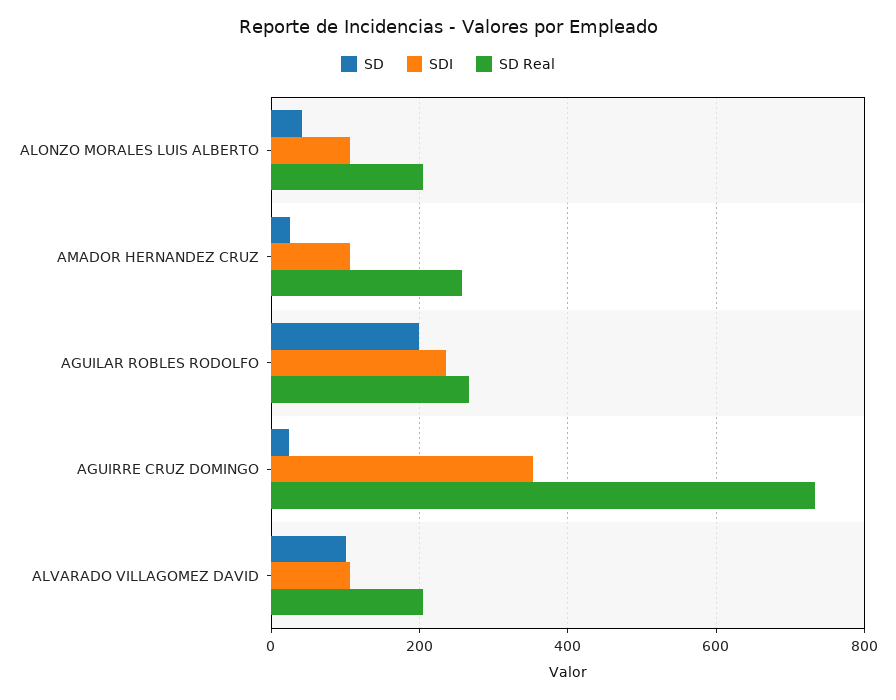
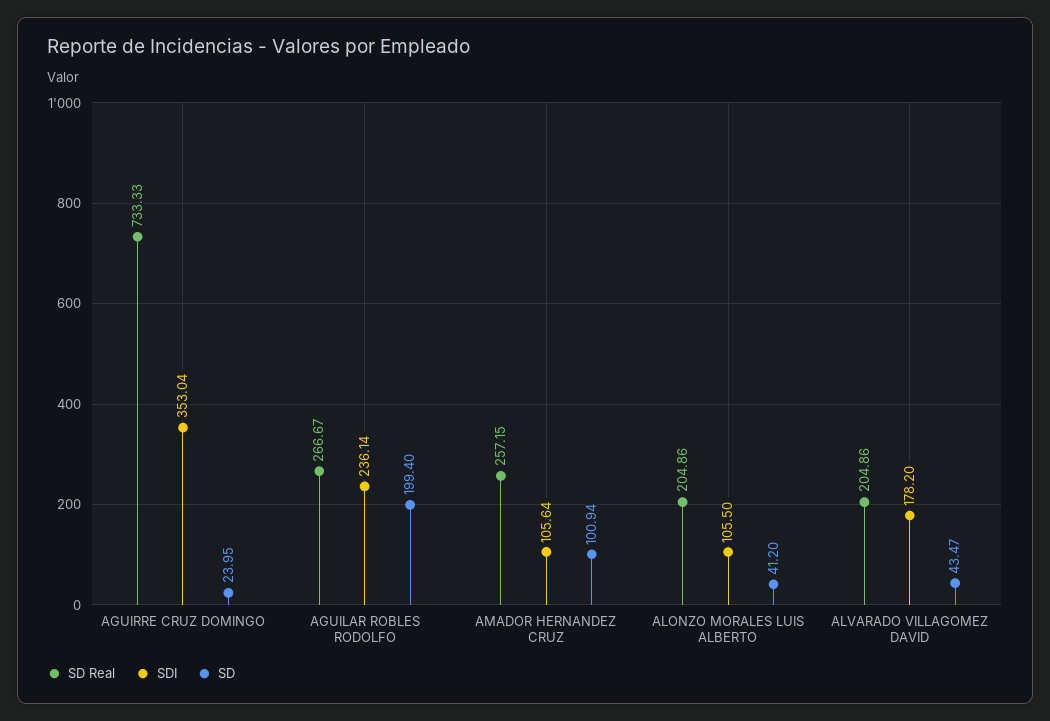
  {
    "SD": {
      "ALONZO MORALES LUIS ALBERTO": 41.2,
-     "AMADOR HERNANDEZ CRUZ": 20,
+     "AMADOR HERNANDEZ CRUZ": 100.94,
      "AGUILAR ROBLES RODOLFO": 199.4,
      "AGUIRRE CRUZ DOMINGO": 23.95,
-     "ALVARADO VILLAGOMEZ DAVID": 100
+     "ALVARADO VILLAGOMEZ DAVID": 43.47
    },
    "SDI": {
      "ALONZO MORALES LUIS ALBERTO": 105.5,
      "AMADOR HERNANDEZ CRUZ": 105.64,
      "AGUILAR ROBLES RODOLFO": 236.14,
      "AGUIRRE CRUZ DOMINGO": 353.04,
-     "ALVARADO VILLAGOMEZ DAVID": 100
+     "ALVARADO VILLAGOMEZ DAVID": 178.2
    },
    "SD Real": {
      "ALONZO MORALES LUIS ALBERTO": 204.86,
      "AMADOR HERNANDEZ CRUZ": 257.15,
      "AGUILAR ROBLES RODOLFO": 266.67,
      "AGUIRRE CRUZ DOMINGO": 733.33,
      "ALVARADO VILLAGOMEZ DAVID": 204.86
    }
  }

